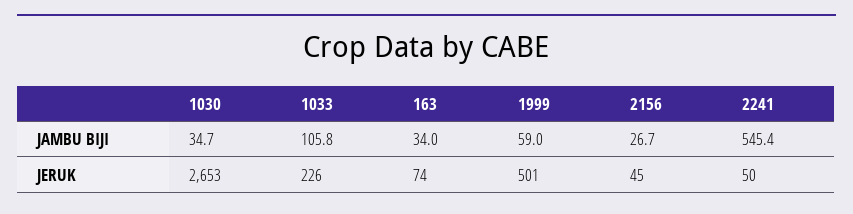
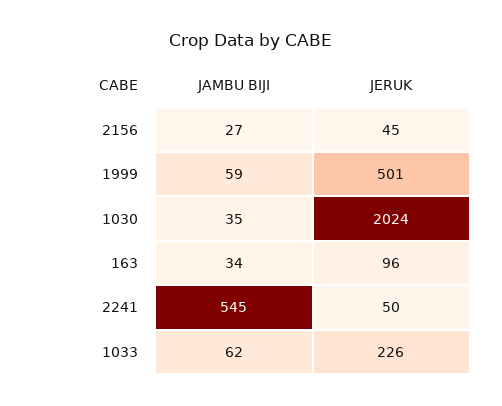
  {
    "1030": {
      "JAMBU BIJI": 34.7,
-     "JERUK": 2653
+     "JERUK": 2024
    },
    "1033": {
-     "JAMBU BIJI": 105.8,
+     "JAMBU BIJI": 62,
      "JERUK": 226
    },
    "163": {
      "JAMBU BIJI": 34,
-     "JERUK": 74
+     "JERUK": 96
    },
    "1999": {
      "JAMBU BIJI": 59,
      "JERUK": 501
    },
    "2156": {
      "JAMBU BIJI": 26.7,
      "JERUK": 45
    },
    "2241": {
      "JAMBU BIJI": 545.4,
      "JERUK": 50
    }
  }

